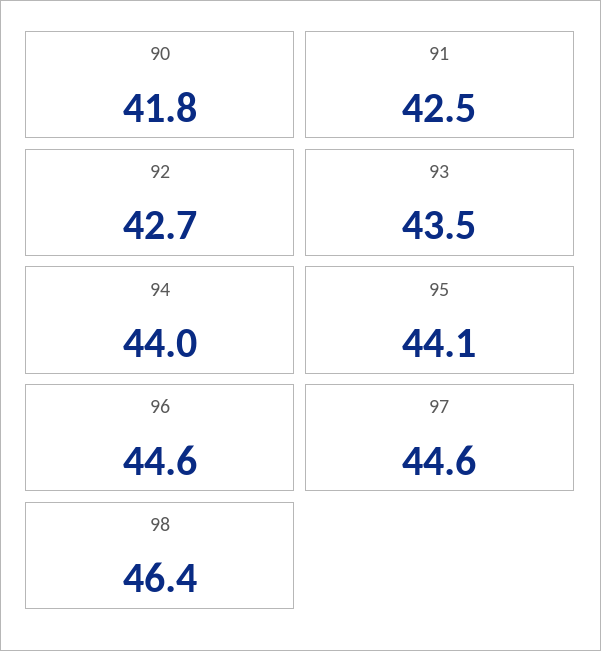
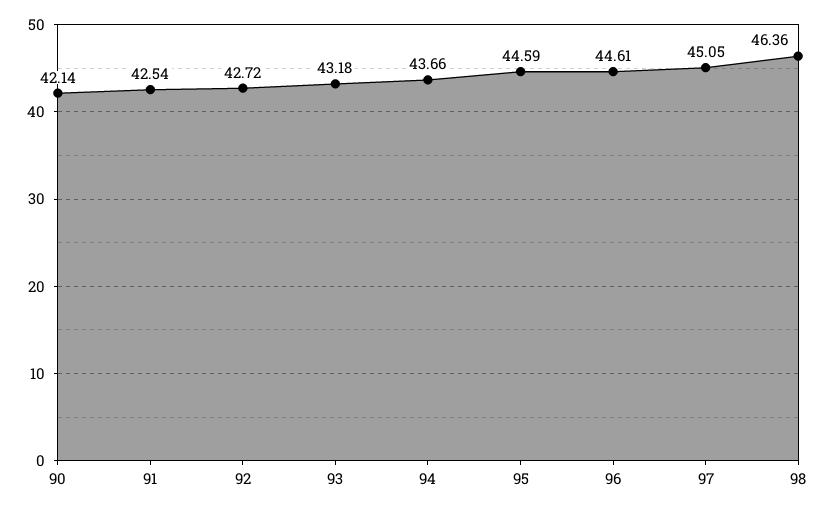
  {
-   "90": 41.8,
+   "90": 42.14,
    "91": 42.54,
    "92": 42.72,
-   "93": 43.5,
+   "93": 43.18,
-   "94": 44,
+   "94": 43.66,
-   "95": 44.1,
+   "95": 44.59,
    "96": 44.61,
-   "97": 44.6,
+   "97": 45.05,
    "98": 46.36
  }

